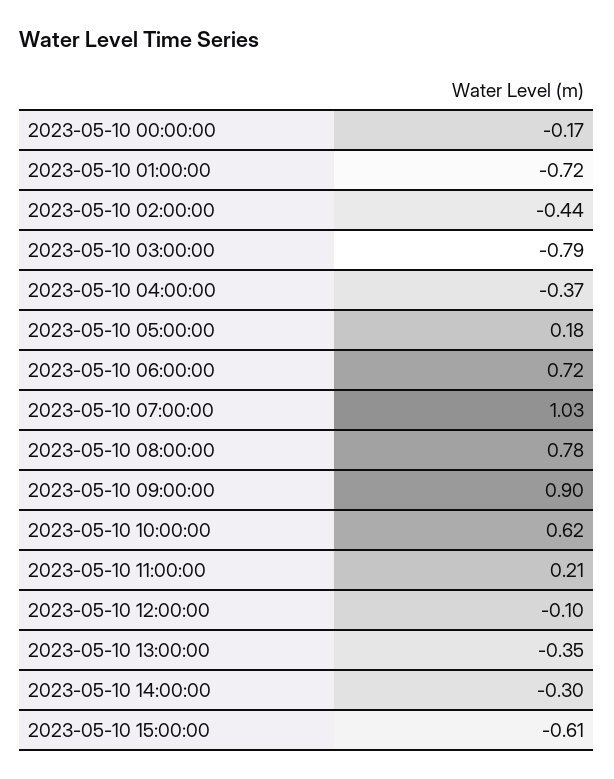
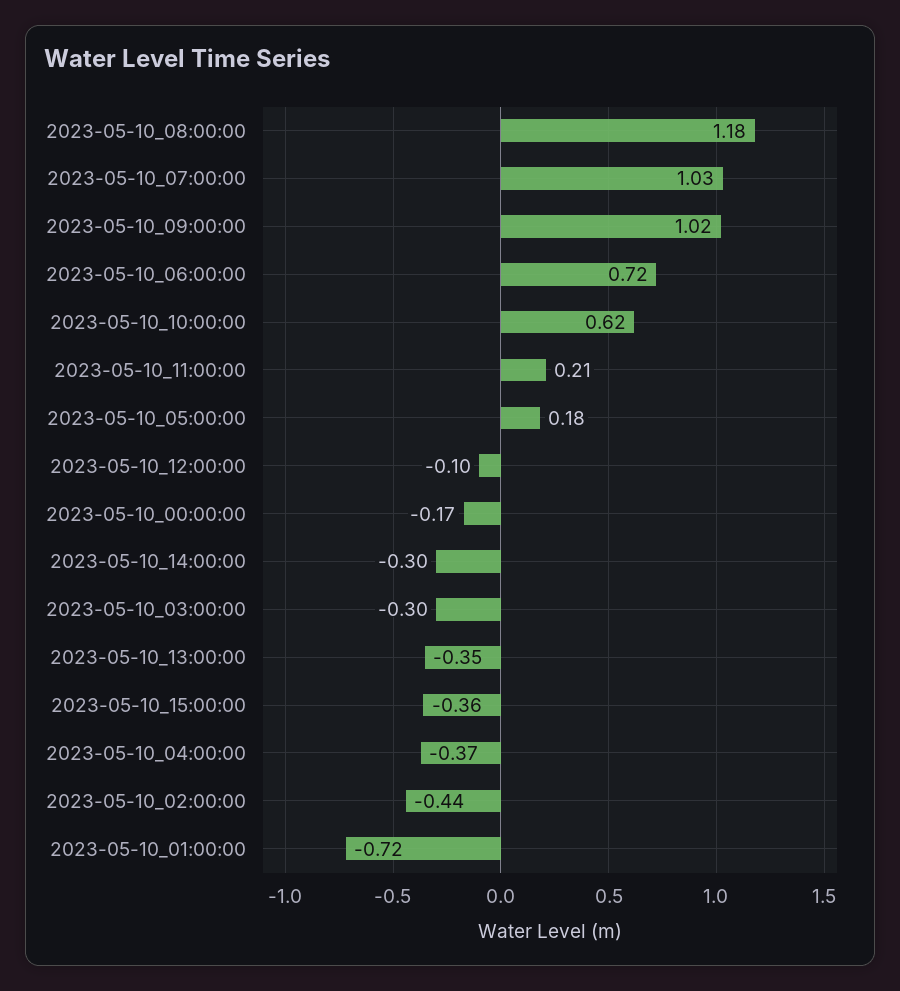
  {
    "2023-05-10 00:00:00": -0.17,
    "2023-05-10 01:00:00": -0.72,
    "2023-05-10 02:00:00": -0.44,
-   "2023-05-10 03:00:00": -0.79,
+   "2023-05-10 03:00:00": -0.3,
    "2023-05-10 04:00:00": -0.37,
    "2023-05-10 05:00:00": 0.18,
    "2023-05-10 06:00:00": 0.72,
    "2023-05-10 07:00:00": 1.03,
-   "2023-05-10 08:00:00": 0.78,
+   "2023-05-10 08:00:00": 1.18,
-   "2023-05-10 09:00:00": 0.9,
+   "2023-05-10 09:00:00": 1.02,
    "2023-05-10 10:00:00": 0.62,
    "2023-05-10 11:00:00": 0.21,
    "2023-05-10 12:00:00": -0.1,
    "2023-05-10 13:00:00": -0.35,
    "2023-05-10 14:00:00": -0.3,
-   "2023-05-10 15:00:00": -0.61
+   "2023-05-10 15:00:00": -0.36
  }

